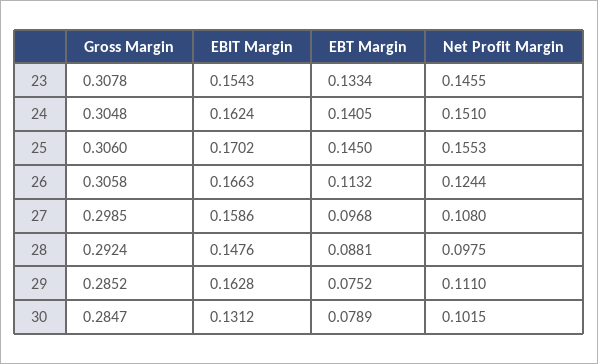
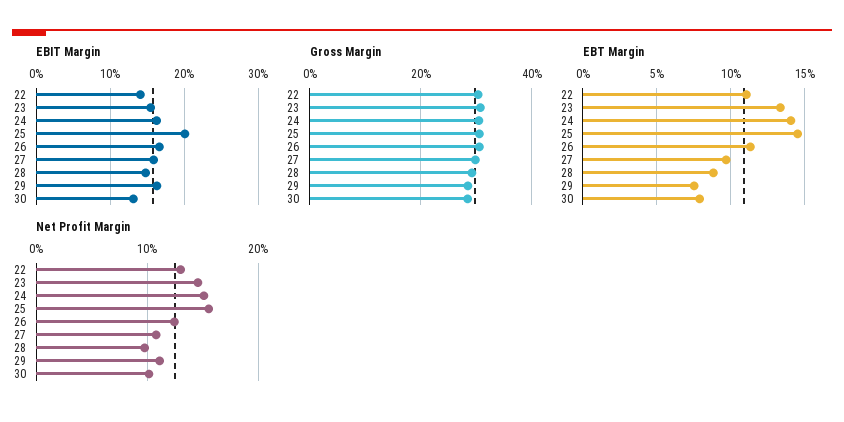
  {
    "Gross Margin": {
      "23": 0.3078,
      "24": 0.3048,
      "25": 0.306,
      "26": 0.3058,
      "27": 0.2985,
      "28": 0.2924,
      "29": 0.2852,
-     "30": 0.2847
+     "30": 0.2847,
+     "22": 0.3
    },
    "EBIT Margin": {
      "23": 0.1543,
      "24": 0.1624,
-     "25": 0.1702,
+     "25": 0.2,
      "26": 0.1663,
      "27": 0.1586,
      "28": 0.1476,
      "29": 0.1628,
-     "30": 0.1312
+     "30": 0.1312,
+     "22": 0.14
    },
    "EBT Margin": {
      "23": 0.1334,
      "24": 0.1405,
      "25": 0.145,
      "26": 0.1132,
      "27": 0.0968,
      "28": 0.0881,
      "29": 0.0752,
-     "30": 0.0789
+     "30": 0.0789,
+     "22": 0.11
    },
    "Net Profit Margin": {
      "23": 0.1455,
      "24": 0.151,
      "25": 0.1553,
      "26": 0.1244,
      "27": 0.108,
      "28": 0.0975,
      "29": 0.111,
-     "30": 0.1015
+     "30": 0.1015,
+     "22": 0.13
    }
  }

